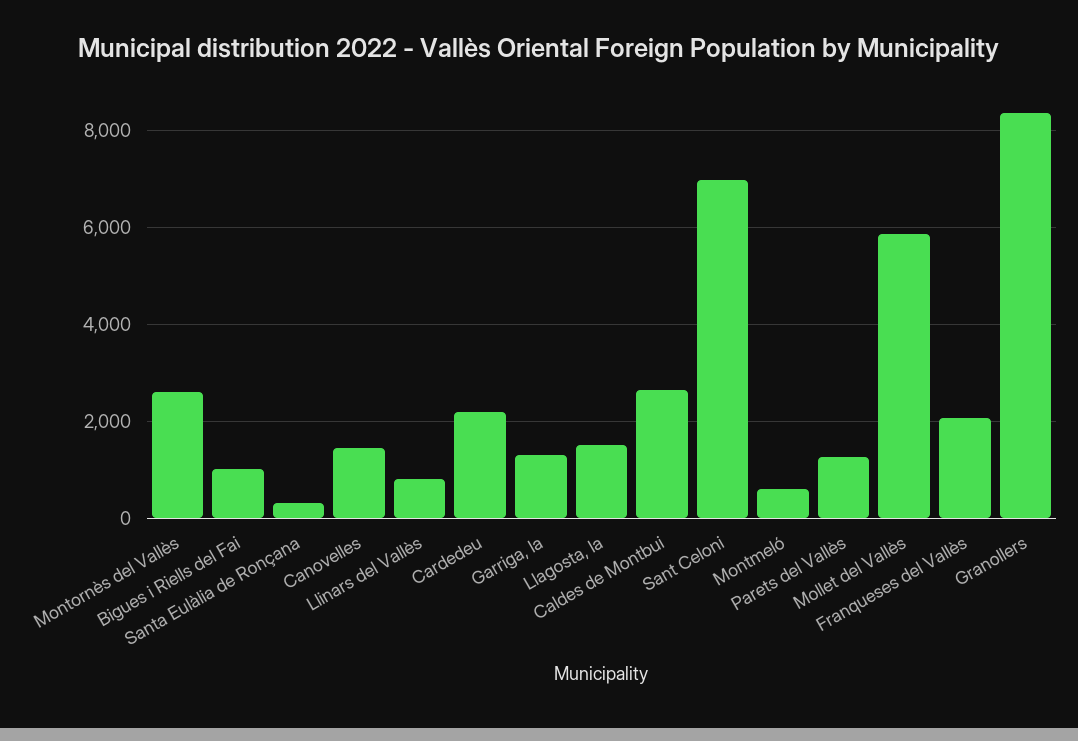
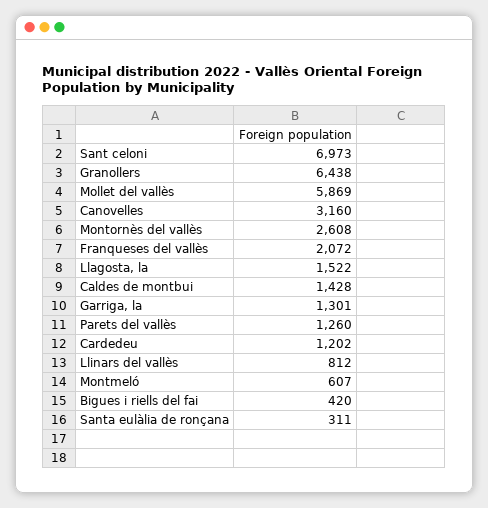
  {
    "Montornès del Vallès": 2608,
-   "Bigues i Riells del Fai": 1000,
+   "Bigues i Riells del Fai": 420,
    "Santa Eulàlia de Ronçana": 311,
-   "Canovelles": 1400,
+   "Canovelles": 3160,
    "Llinars del Vallès": 812,
-   "Cardedeu": 2200,
+   "Cardedeu": 1202,
    "Garriga, la": 1301,
    "Llagosta, la": 1522,
-   "Caldes de Montbui": 2600,
+   "Caldes de Montbui": 1428,
    "Sant Celoni": 6973,
    "Montmeló": 607,
    "Parets del Vallès": 1260,
    "Mollet del Vallès": 5869,
    "Franqueses del Vallès": 2072,
-   "Granollers": 8400
+   "Granollers": 6438
  }

